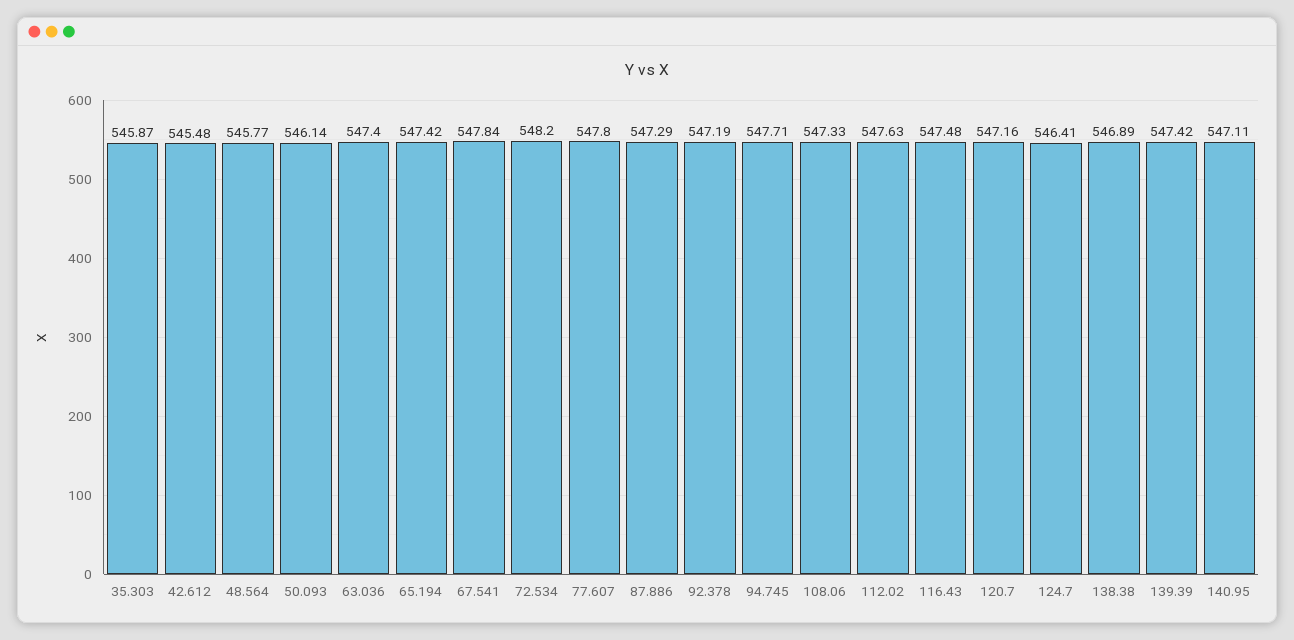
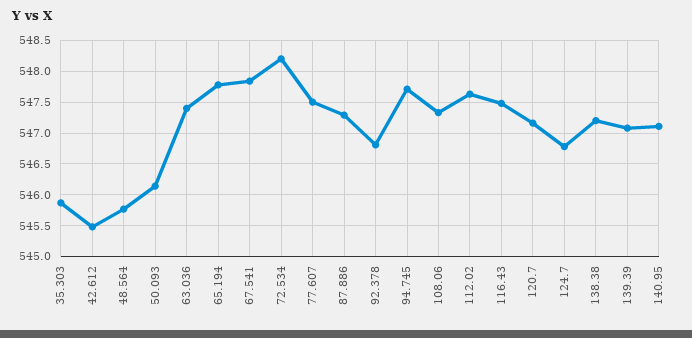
  {
    "35.303": 545.87,
    "42.612": 545.48,
    "48.564": 545.77,
    "50.093": 546.14,
    "63.036": 547.4,
-   "65.194": 547.42,
+   "65.194": 547.8,
    "67.541": 547.84,
    "72.534": 548.2,
-   "77.607": 547.8,
+   "77.607": 547.5,
    "87.886": 547.29,
-   "92.378": 547.19,
+   "92.378": 546.8,
    "94.745": 547.71,
    "108.06": 547.33,
    "112.02": 547.63,
    "116.43": 547.48,
    "120.7": 547.16,
-   "124.7": 546.41,
+   "124.7": 546.8,
-   "138.38": 546.89,
+   "138.38": 547.2,
-   "139.39": 547.42,
+   "139.39": 547.1,
    "140.95": 547.11
  }

